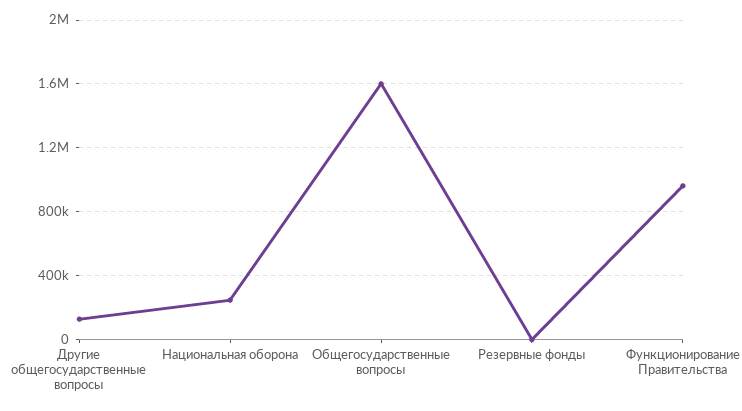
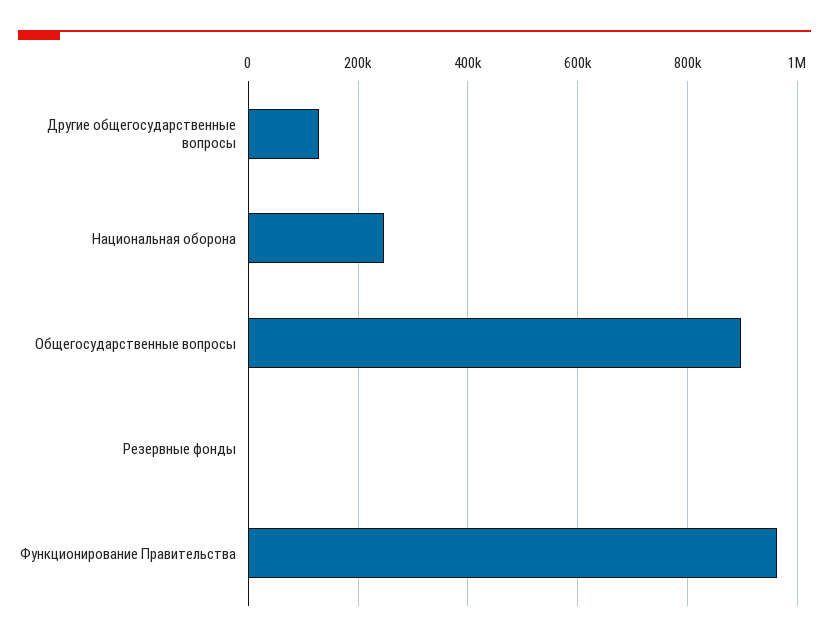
  {
    "Другие общегосударственные вопросы": 120000,
    "Национальная оборона": 240000,
-   "Общегосударственные вопросы": 1600000,
+   "Общегосударственные вопросы": 900000,
    "Резервные фонды": 0,
    "Функционирование Правительства": 960000
  }

